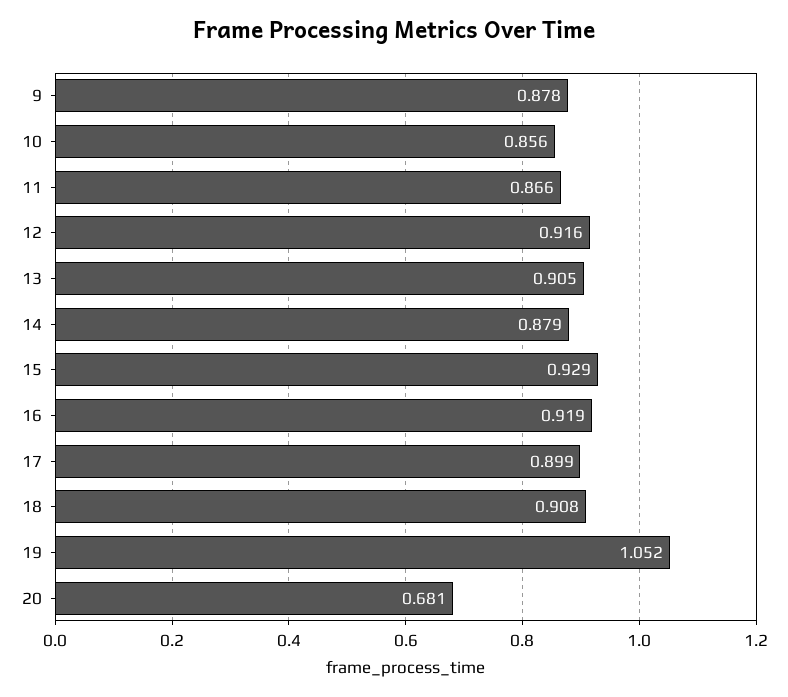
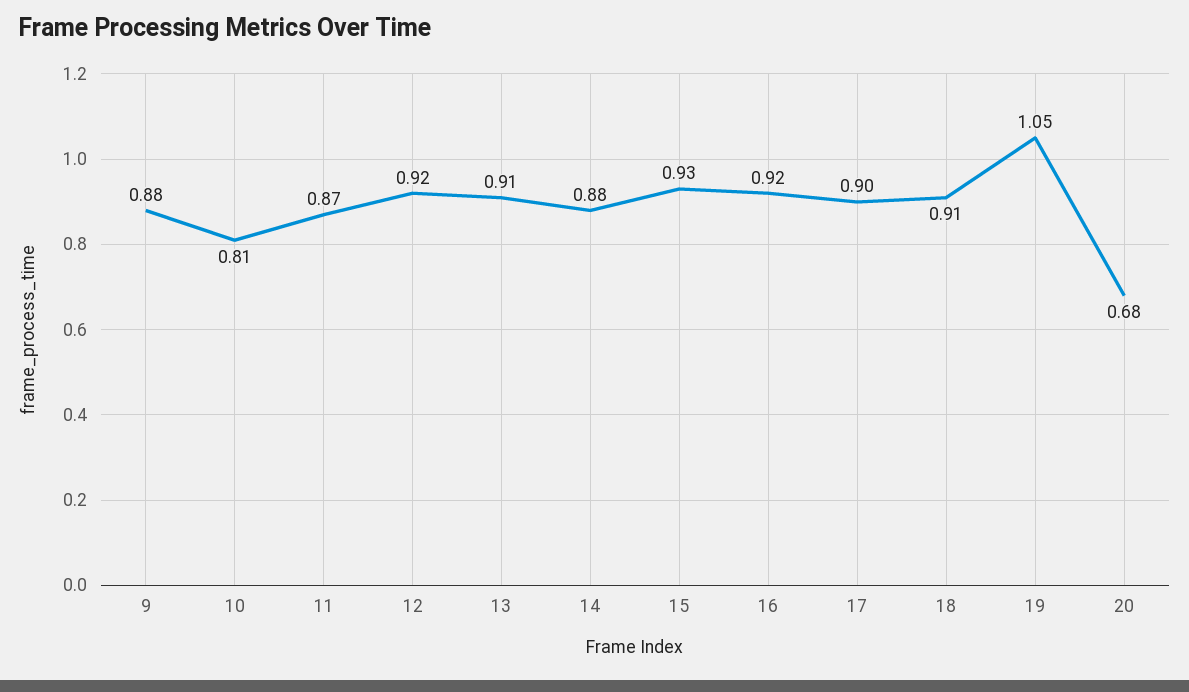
  {
    "9": 0.878,
-   "10": 0.856,
+   "10": 0.81,
    "11": 0.866,
    "12": 0.916,
    "13": 0.905,
    "14": 0.879,
    "15": 0.929,
    "16": 0.919,
    "17": 0.899,
    "18": 0.908,
    "19": 1.052,
    "20": 0.681
  }

